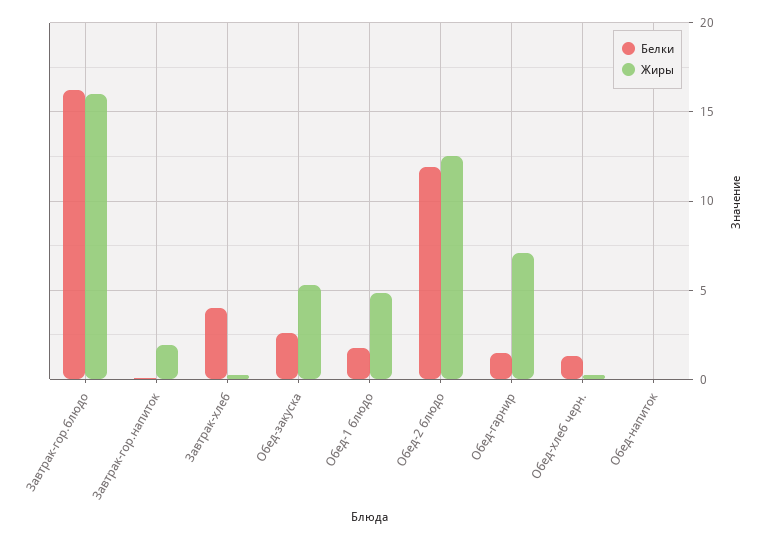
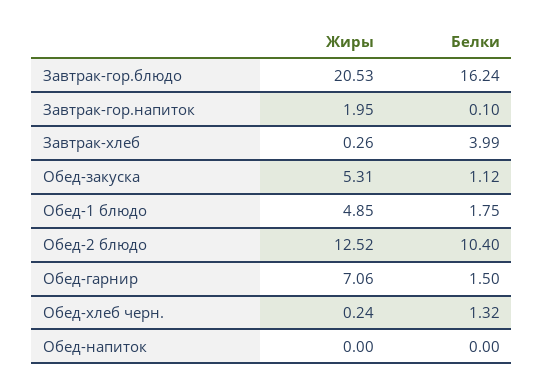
  {
    "Белки": {
      "Завтрак-гор.блюдо": 16.24,
      "Завтрак-гор.напиток": 0.1,
      "Завтрак-хлеб": 3.99,
-     "Обед-закуска": 2.5,
+     "Обед-закуска": 1.12,
      "Обед-1 блюдо": 1.75,
-     "Обед-2 блюдо": 12,
+     "Обед-2 блюдо": 10.4,
      "Обед-гарнир": 1.5,
      "Обед-хлеб черн.": 1.32,
      "Обед-напиток": 0
    },
    "Жиры": {
-     "Завтрак-гор.блюдо": 16,
+     "Завтрак-гор.блюдо": 20.53,
      "Завтрак-гор.напиток": 1.95,
      "Завтрак-хлеб": 0.26,
      "Обед-закуска": 5.31,
      "Обед-1 блюдо": 4.85,
      "Обед-2 блюдо": 12.52,
      "Обед-гарнир": 7.06,
      "Обед-хлеб черн.": 0.24,
      "Обед-напиток": 0
    }
  }

